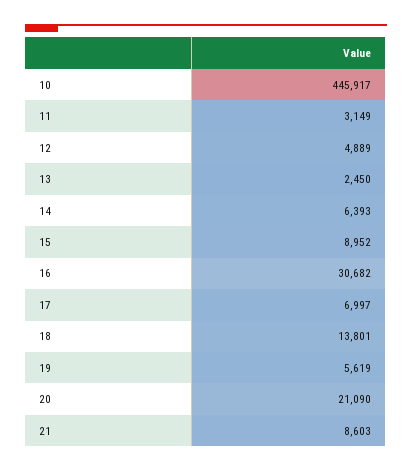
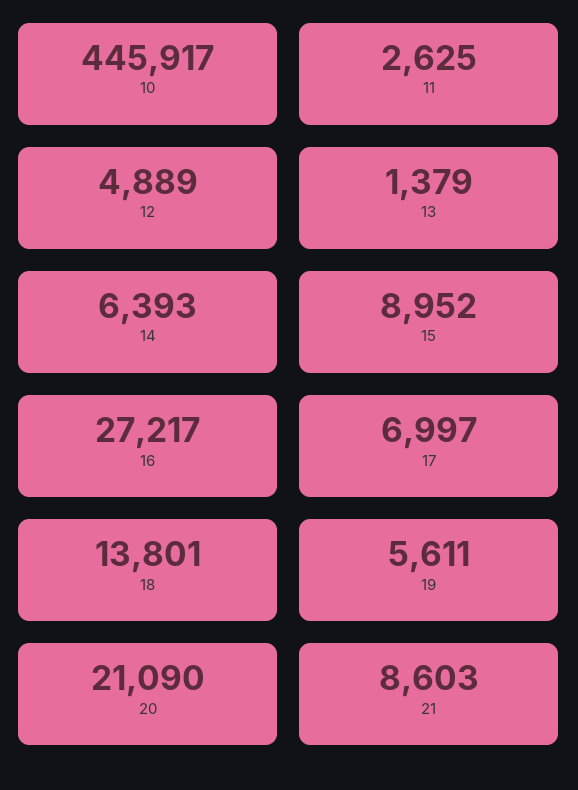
  {
    "10": 445917,
-   "11": 3149,
+   "11": 2625,
    "12": 4889,
-   "13": 2450,
+   "13": 1379,
    "14": 6393,
    "15": 8952,
-   "16": 30682,
+   "16": 27217,
    "17": 6997,
    "18": 13801,
-   "19": 5619,
+   "19": 5611,
    "20": 21090,
    "21": 8603
  }

